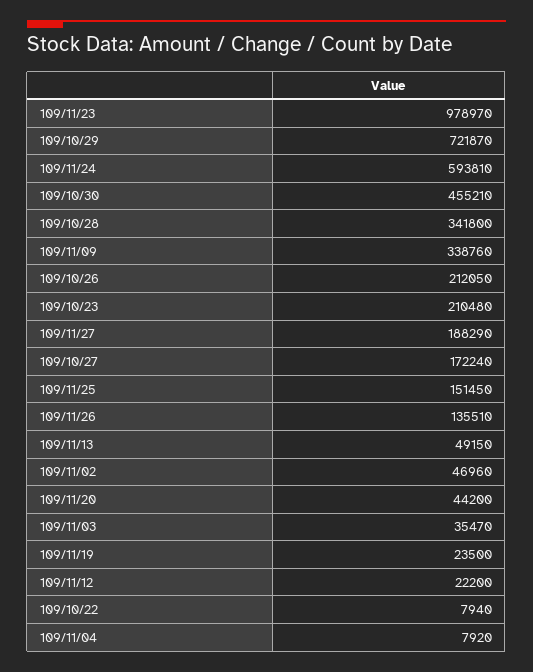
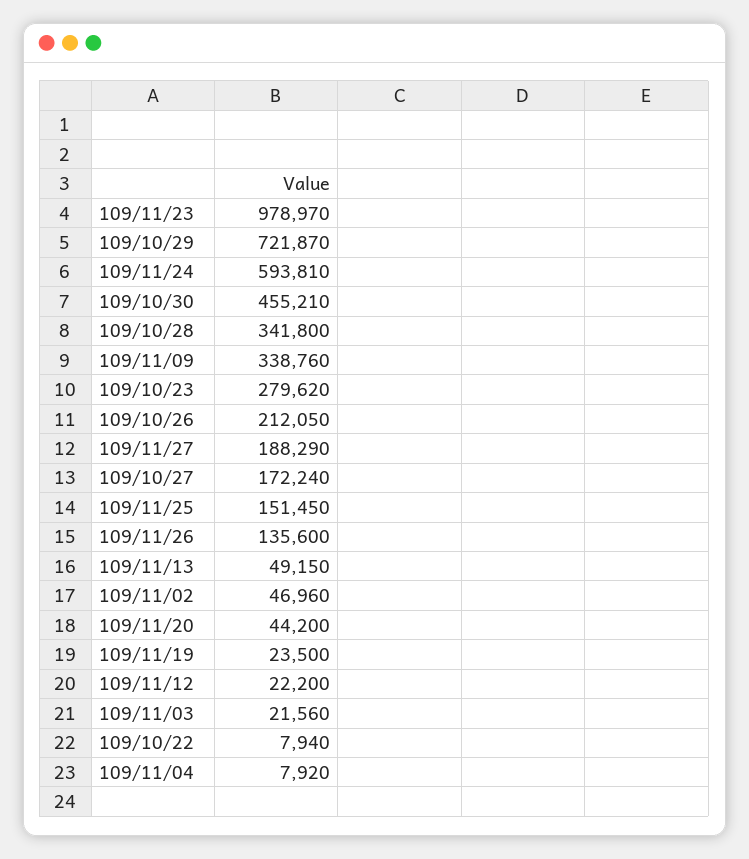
  {
    "109/11/23": 978970,
    "109/10/29": 721870,
    "109/11/24": 593810,
    "109/10/30": 455210,
    "109/10/28": 341800,
    "109/11/09": 338760,
    "109/10/26": 212050,
-   "109/10/23": 210480,
+   "109/10/23": 279620,
    "109/11/27": 188290,
    "109/10/27": 172240,
    "109/11/25": 151450,
-   "109/11/26": 135510,
+   "109/11/26": 135600,
    "109/11/13": 49150,
    "109/11/02": 46960,
    "109/11/20": 44200,
-   "109/11/03": 35470,
+   "109/11/03": 21560,
    "109/11/19": 23500,
    "109/11/12": 22200,
    "109/10/22": 7940,
    "109/11/04": 7920
  }

